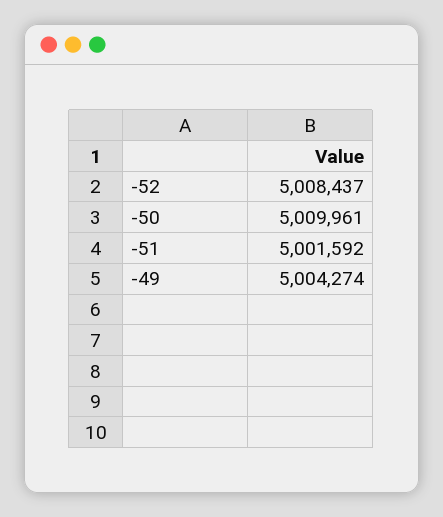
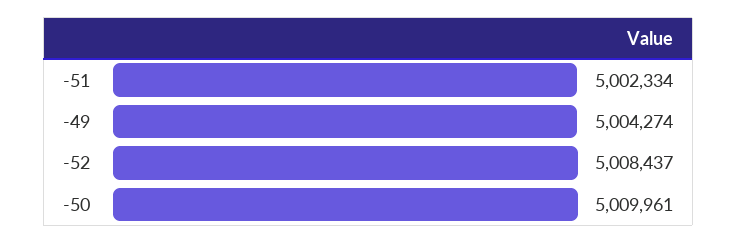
  {
    "-52": 5008437,
    "-50": 5009961,
-   "-51": 5001592,
+   "-51": 5002334,
    "-49": 5004274
  }

